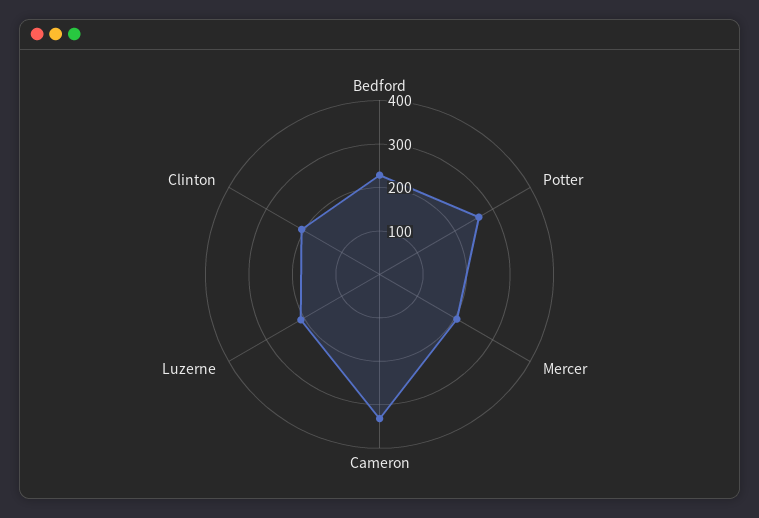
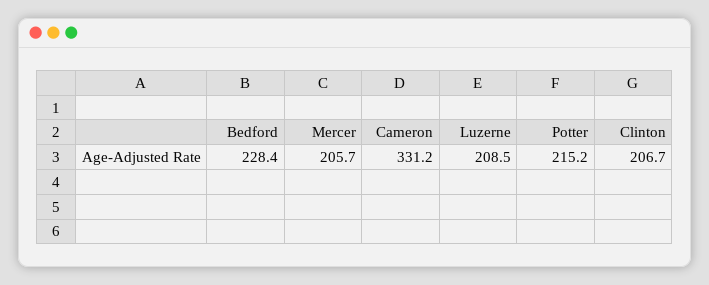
  {
    "Bedford": 228.4,
-   "Potter": 260,
+   "Potter": 215.2,
    "Mercer": 205.7,
    "Cameron": 331.2,
    "Luzerne": 208.5,
    "Clinton": 206.7
  }

